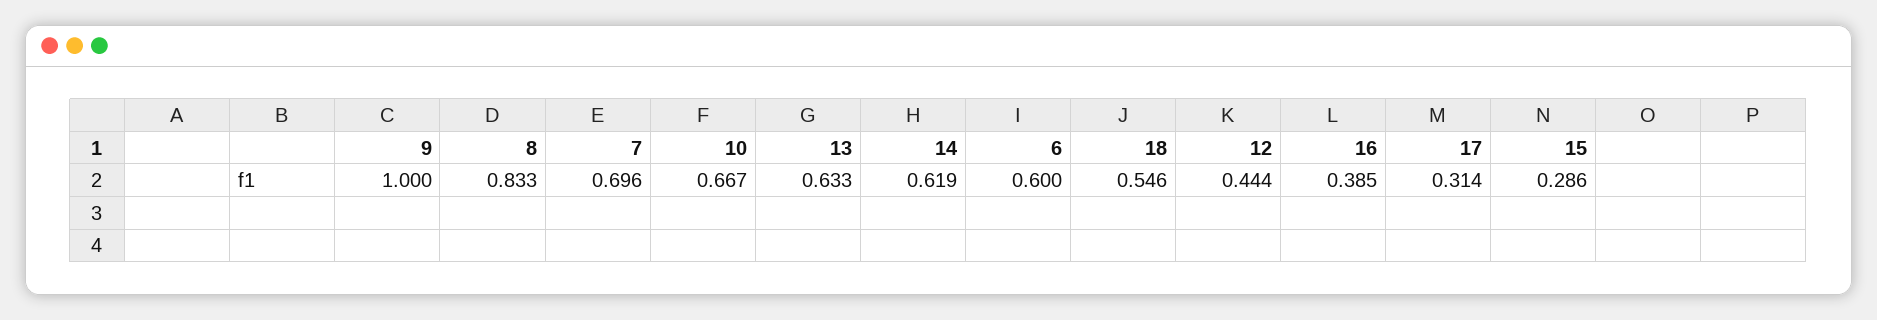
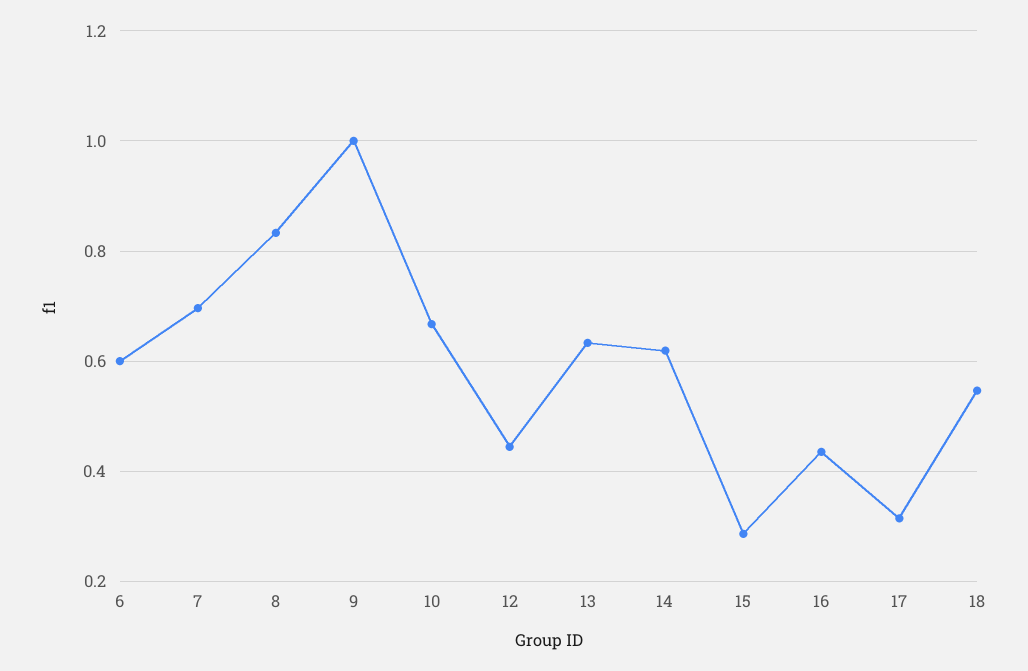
  {
    "9": 1,
    "8": 0.833,
    "7": 0.696,
    "10": 0.667,
    "13": 0.633,
    "14": 0.619,
    "6": 0.6,
    "18": 0.546,
    "12": 0.444,
-   "16": 0.385,
+   "16": 0.44,
    "17": 0.314,
    "15": 0.286
  }

